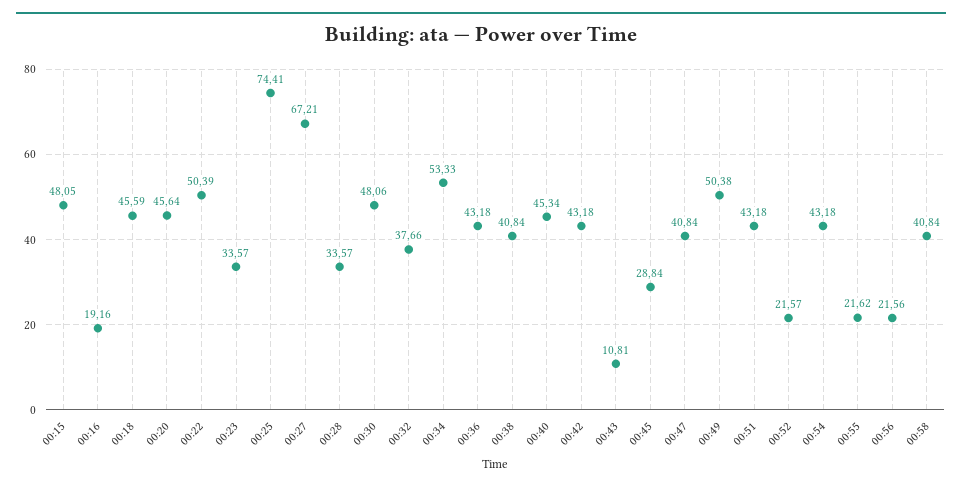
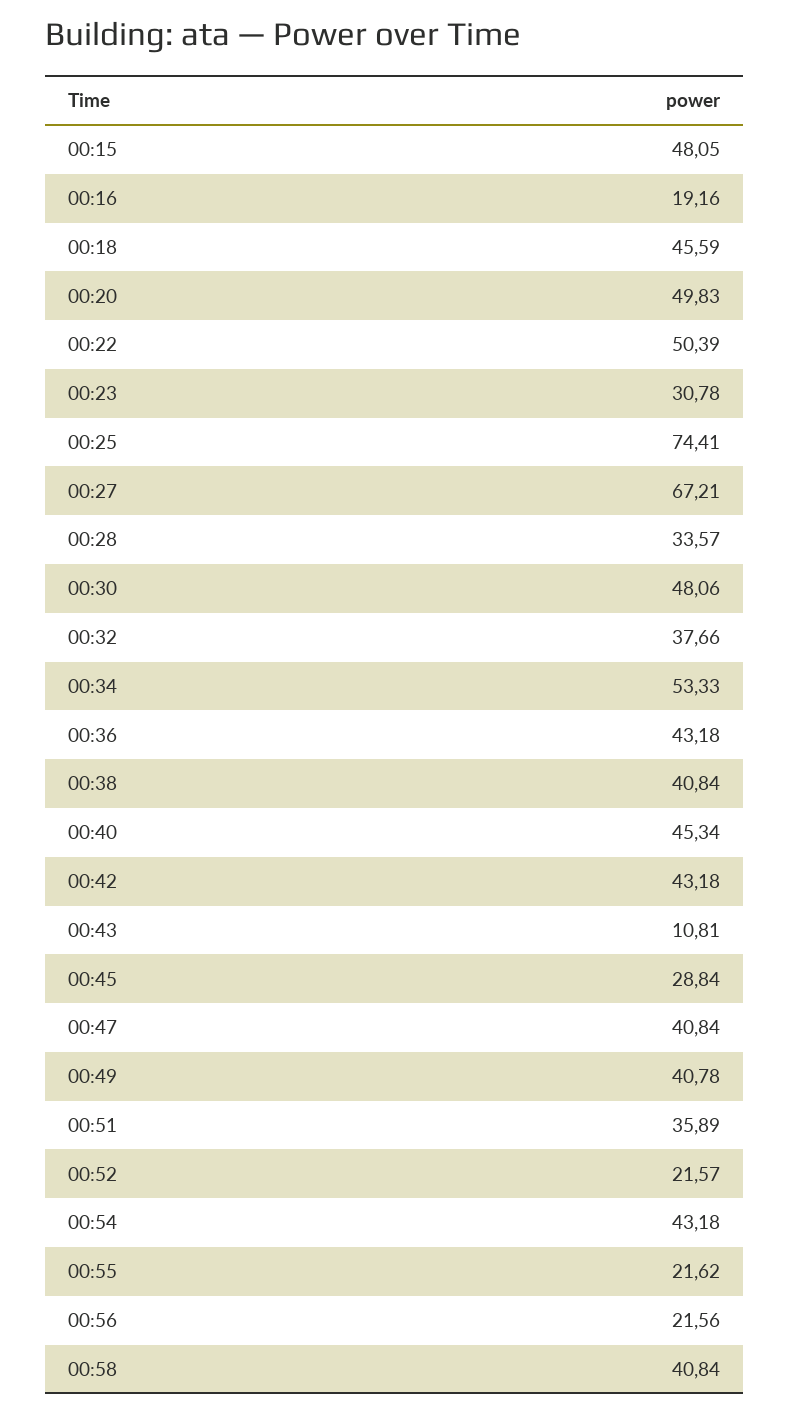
  {
    "00:15": 48.05,
    "00:16": 19.16,
    "00:18": 45.59,
-   "00:20": 45.64,
+   "00:20": 49.83,
    "00:22": 50.39,
-   "00:23": 33.57,
+   "00:23": 30.78,
    "00:25": 74.41,
    "00:27": 67.21,
    "00:28": 33.57,
    "00:30": 48.06,
    "00:32": 37.66,
    "00:34": 53.33,
    "00:36": 43.18,
    "00:38": 40.84,
    "00:40": 45.34,
    "00:42": 43.18,
    "00:43": 10.81,
    "00:45": 28.84,
    "00:47": 40.84,
-   "00:49": 50.38,
+   "00:49": 40.78,
-   "00:51": 43.18,
+   "00:51": 35.89,
    "00:52": 21.57,
    "00:54": 43.18,
    "00:55": 21.62,
    "00:56": 21.56,
    "00:58": 40.84
  }

